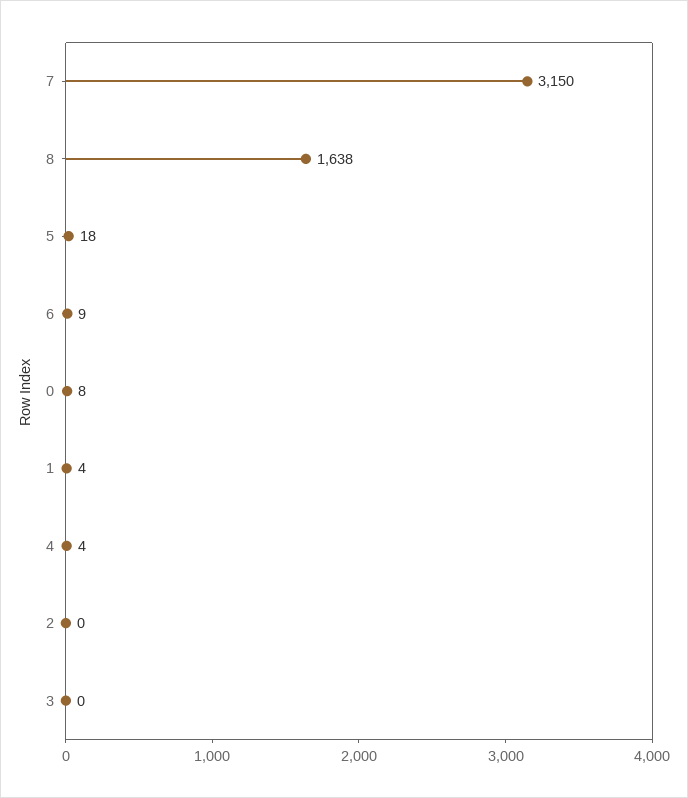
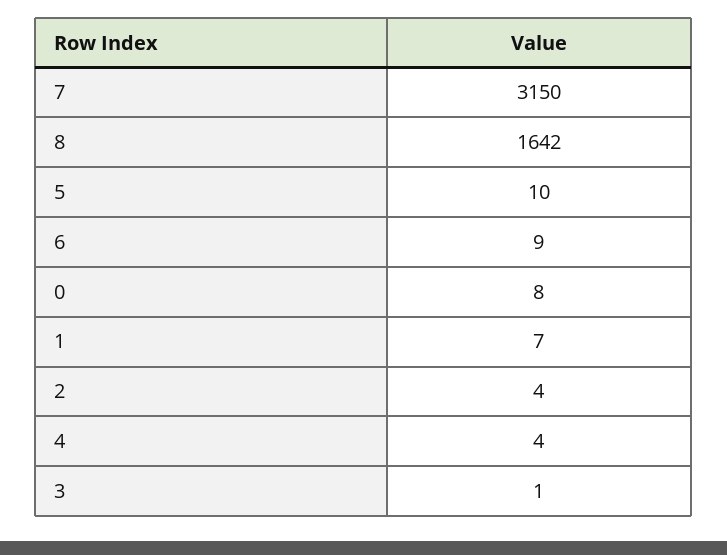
  {
    "7": 3150,
-   "8": 1638,
+   "8": 1642,
-   "5": 18,
+   "5": 10,
    "6": 9,
    "0": 8,
-   "1": 4,
+   "1": 7,
    "4": 4,
-   "2": 0,
+   "2": 4,
-   "3": 0
+   "3": 1
  }

